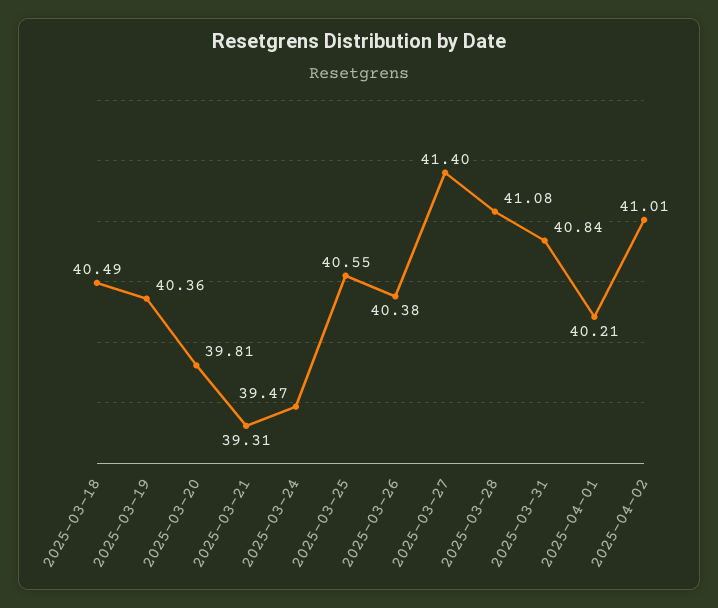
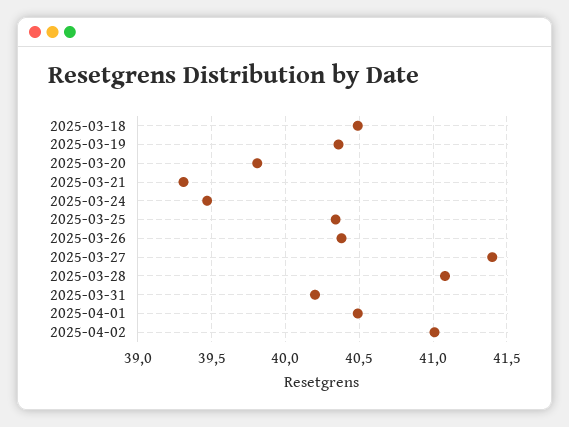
  {
    "2025-03-18": 40.49,
    "2025-03-19": 40.36,
    "2025-03-20": 39.81,
    "2025-03-21": 39.31,
    "2025-03-24": 39.47,
-   "2025-03-25": 40.55,
+   "2025-03-25": 40.35,
    "2025-03-26": 40.38,
    "2025-03-27": 41.4,
    "2025-03-28": 41.08,
-   "2025-03-31": 40.84,
+   "2025-03-31": 40.2,
-   "2025-04-01": 40.21,
+   "2025-04-01": 40.5,
    "2025-04-02": 41.01
  }

